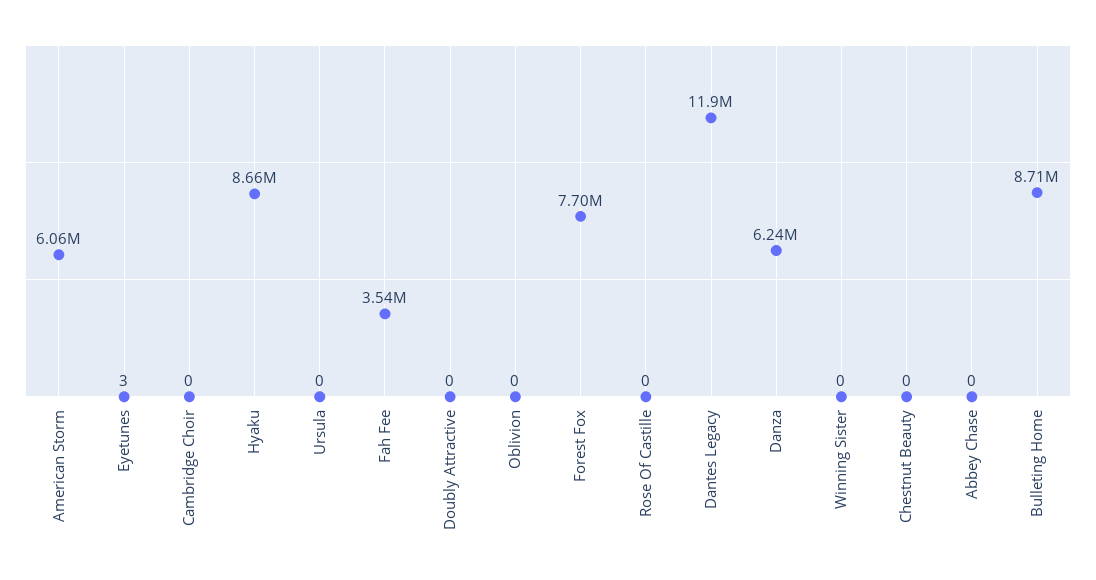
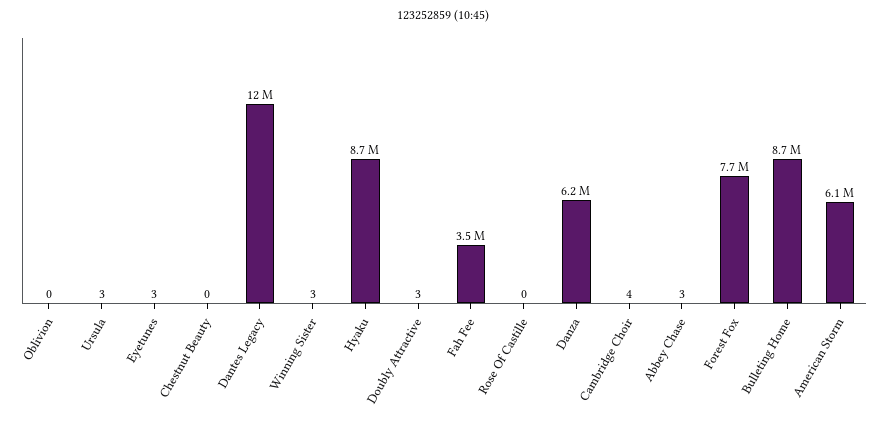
  {
    "American Storm": 6060000,
    "Eyetunes": 3,
-   "Cambridge Choir": 0,
+   "Cambridge Choir": 4,
    "Hyaku": 8660000,
-   "Ursula": 0,
+   "Ursula": 3,
    "Fah Fee": 3540000,
-   "Doubly Attractive": 0,
+   "Doubly Attractive": 3,
    "Oblivion": 0,
    "Forest Fox": 7700000,
    "Rose Of Castille": 0,
    "Dantes Legacy": 11900000,
    "Danza": 6240000,
-   "Winning Sister": 0,
+   "Winning Sister": 3,
    "Chestnut Beauty": 0,
-   "Abbey Chase": 0,
+   "Abbey Chase": 3,
    "Bulleting Home": 8710000
  }

